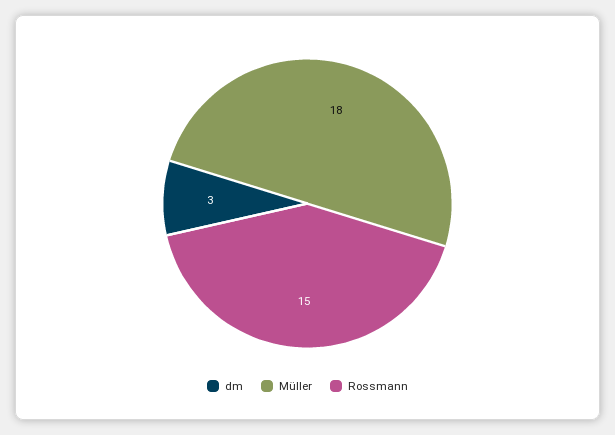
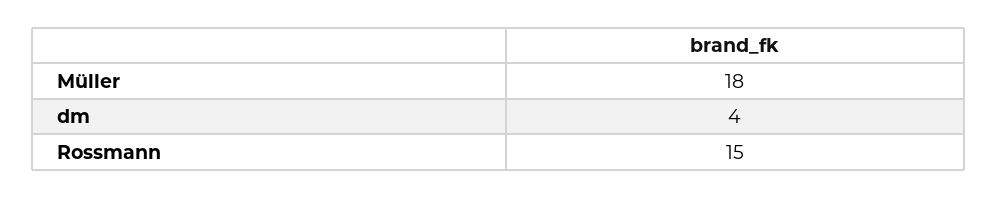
  {
-   "dm": 3,
+   "dm": 4,
    "Müller": 18,
    "Rossmann": 15
  }

